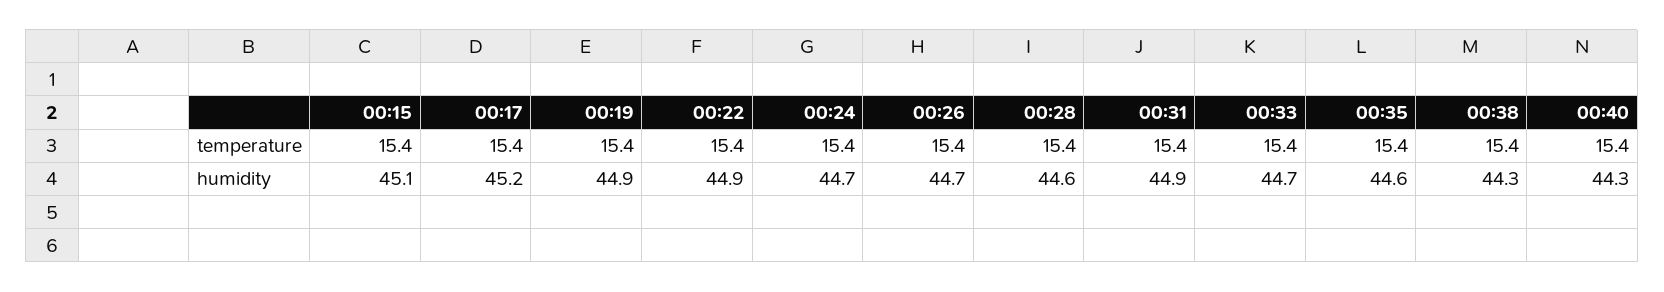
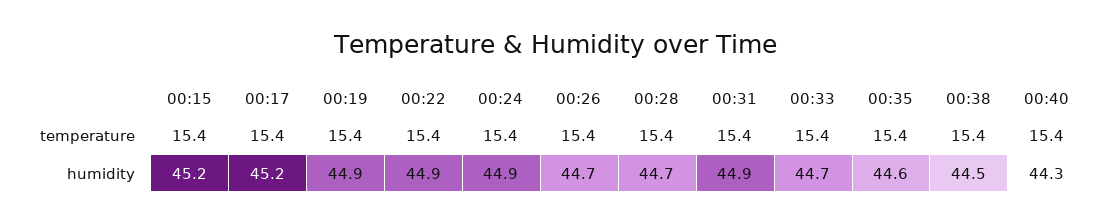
  {
    "00:15": {
      "temperature": 15.4,
-     "humidity": 45.1
+     "humidity": 45.2
    },
    "00:17": {
      "temperature": 15.4,
      "humidity": 45.2
    },
    "00:19": {
      "temperature": 15.4,
      "humidity": 44.9
    },
    "00:22": {
      "temperature": 15.4,
      "humidity": 44.9
    },
    "00:24": {
      "temperature": 15.4,
-     "humidity": 44.7
+     "humidity": 44.9
    },
    "00:26": {
      "temperature": 15.4,
      "humidity": 44.7
    },
    "00:28": {
      "temperature": 15.4,
-     "humidity": 44.6
+     "humidity": 44.7
    },
    "00:31": {
      "temperature": 15.4,
      "humidity": 44.9
    },
    "00:33": {
      "temperature": 15.4,
      "humidity": 44.7
    },
    "00:35": {
      "temperature": 15.4,
      "humidity": 44.6
    },
    "00:38": {
      "temperature": 15.4,
-     "humidity": 44.3
+     "humidity": 44.5
    },
    "00:40": {
      "temperature": 15.4,
      "humidity": 44.3
    }
  }

